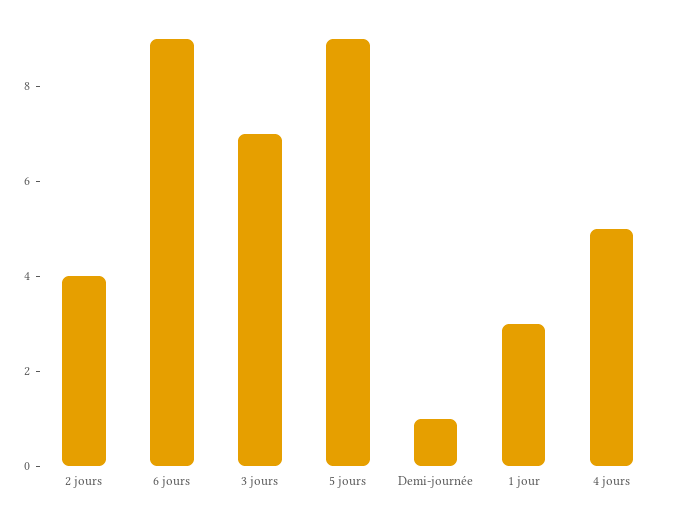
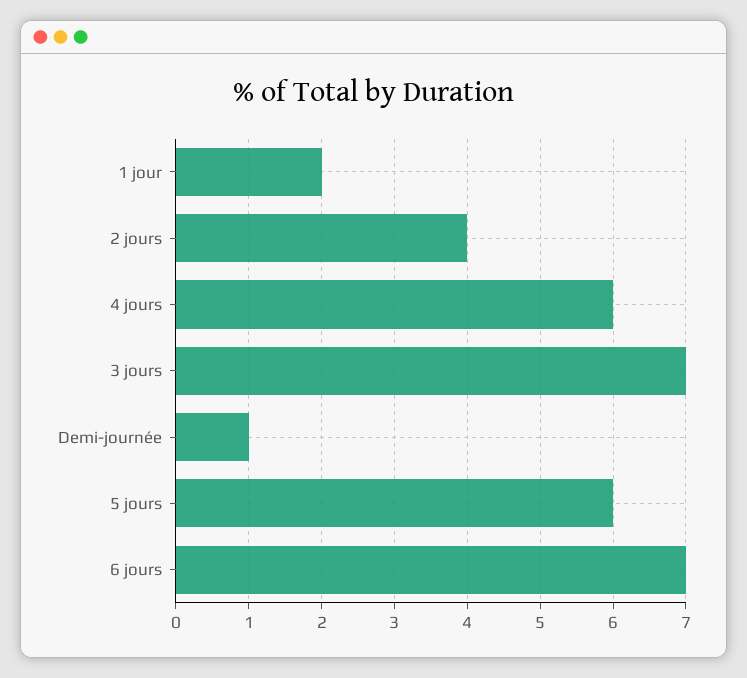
  {
    "2 jours": 4,
-   "6 jours": 9,
+   "6 jours": 7,
    "3 jours": 7,
-   "5 jours": 9,
+   "5 jours": 6,
    "Demi-journée": 1,
-   "1 jour": 3,
+   "1 jour": 2,
-   "4 jours": 5
+   "4 jours": 6
  }

